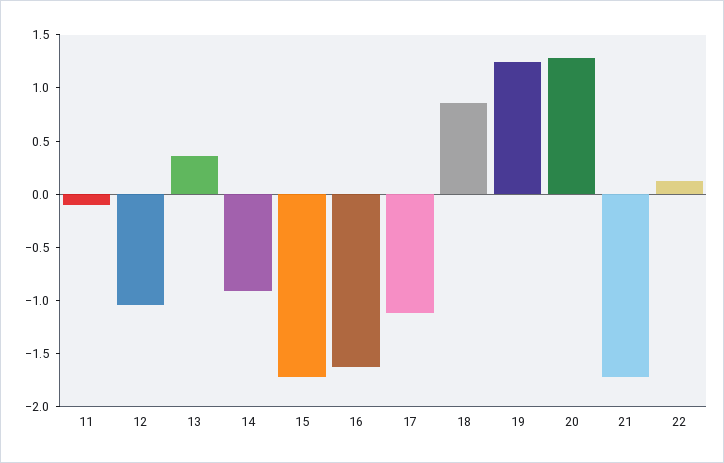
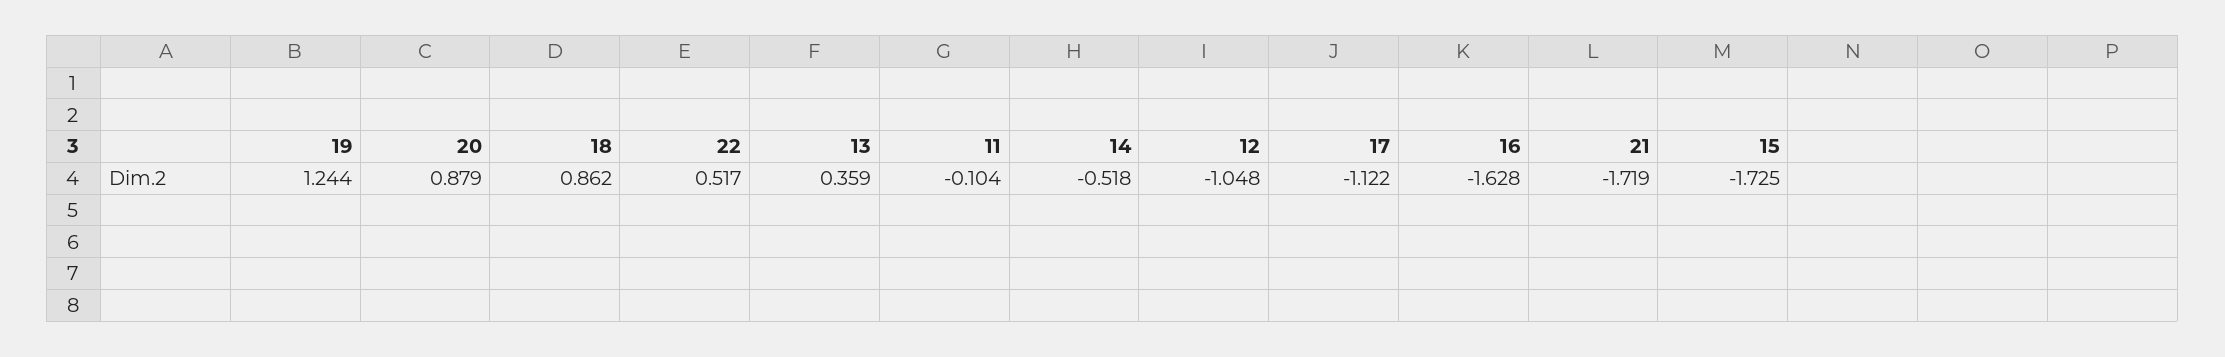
  {
    "11": -0.104,
    "12": -1.048,
    "13": 0.359,
-   "14": -0.9,
+   "14": -0.518,
    "15": -1.725,
    "16": -1.628,
    "17": -1.122,
    "18": 0.862,
    "19": 1.244,
-   "20": 1.3,
+   "20": 0.879,
    "21": -1.719,
-   "22": 0.1
+   "22": 0.517
  }

